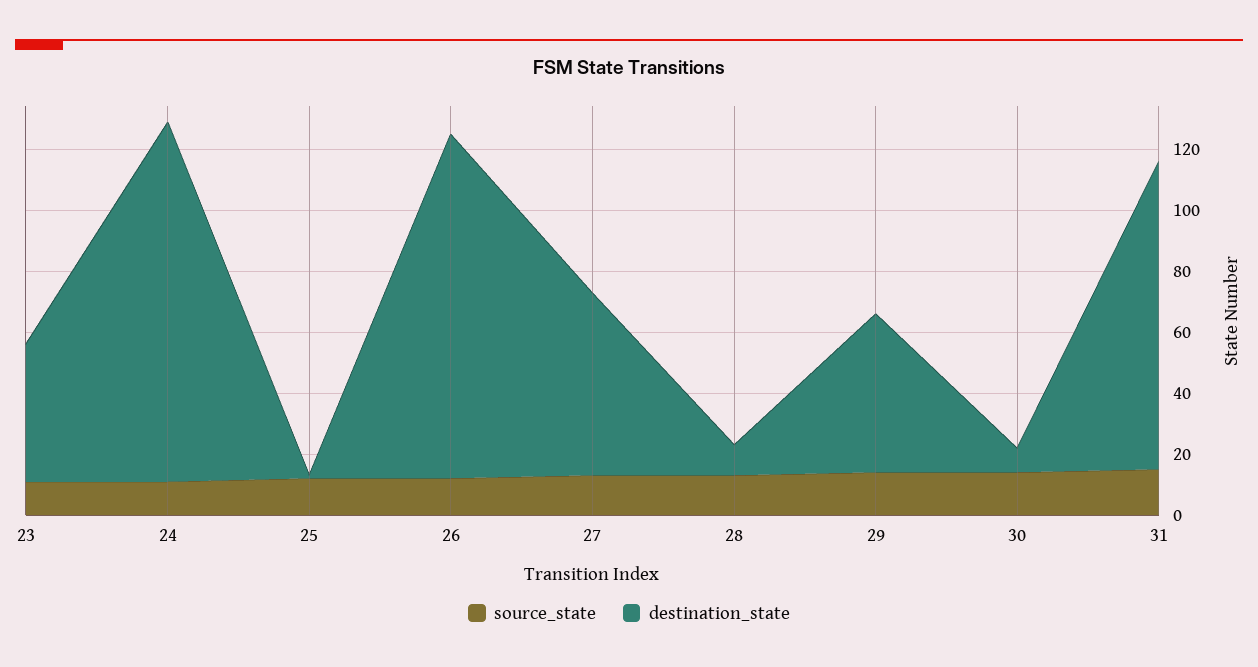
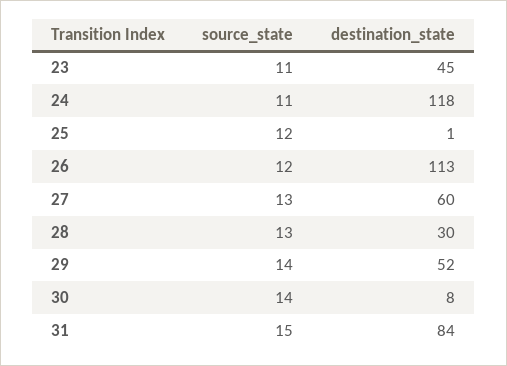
  {
    "source_state": {
      "23": 11,
      "24": 11,
      "25": 12,
      "26": 12,
      "27": 13,
      "28": 13,
      "29": 14,
      "30": 14,
      "31": 15
    },
    "destination_state": {
      "23": 45,
      "24": 118,
      "25": 1,
      "26": 113,
      "27": 60,
-     "28": 10,
+     "28": 30,
      "29": 52,
      "30": 8,
-     "31": 100
+     "31": 84
    }
  }

